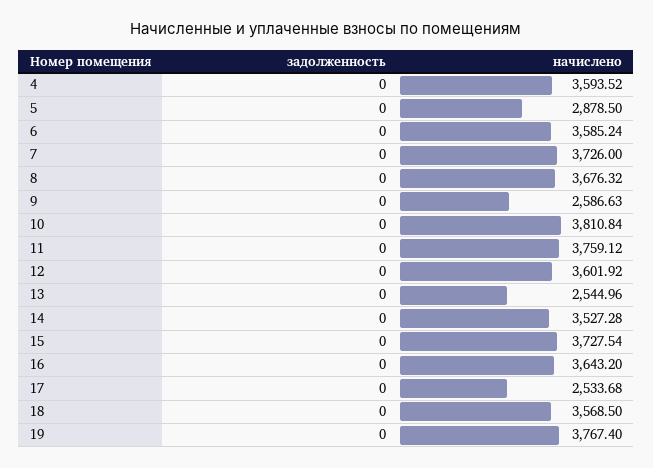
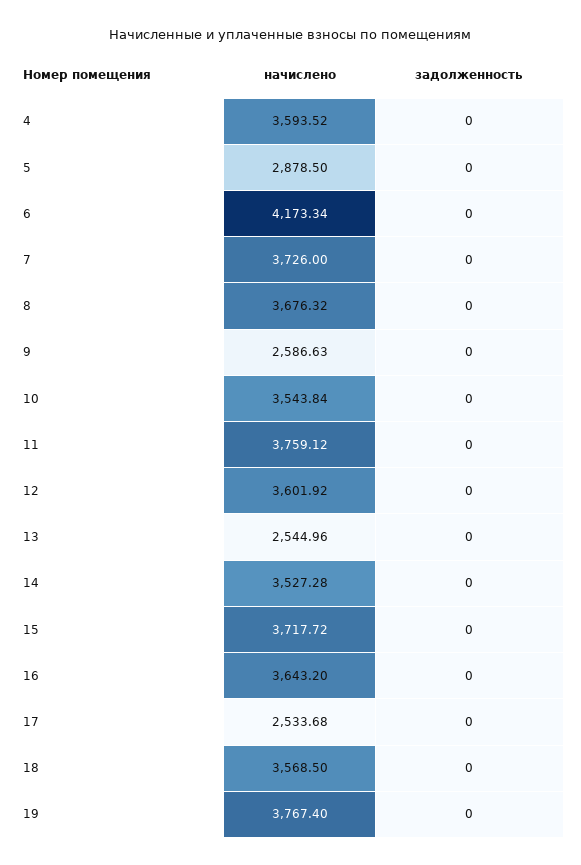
  {
    "задолженность": {
      "4": 0,
      "5": 0,
      "6": 0,
      "7": 0,
      "8": 0,
      "9": 0,
      "10": 0,
      "11": 0,
      "12": 0,
      "13": 0,
      "14": 0,
      "15": 0,
      "16": 0,
      "17": 0,
      "18": 0,
      "19": 0
    },
    "начислено": {
      "4": 3593.52,
      "5": 2878.5,
-     "6": 3585.24,
+     "6": 4173.34,
      "7": 3726,
      "8": 3676.32,
      "9": 2586.63,
-     "10": 3810.84,
+     "10": 3543.84,
      "11": 3759.12,
      "12": 3601.92,
      "13": 2544.96,
      "14": 3527.28,
-     "15": 3727.54,
+     "15": 3717.72,
      "16": 3643.2,
      "17": 2533.68,
      "18": 3568.5,
      "19": 3767.4
    }
  }

